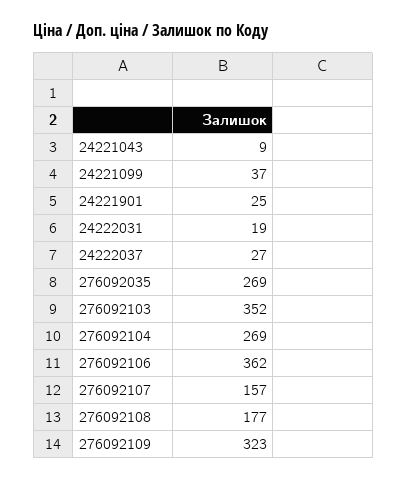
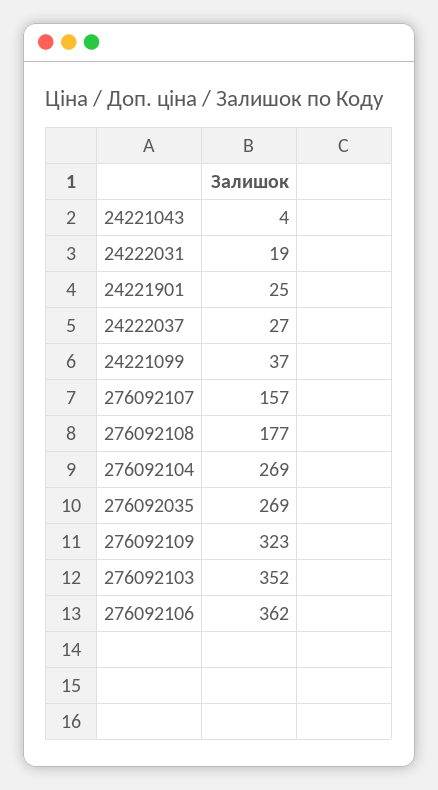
  {
-   "24221043": 9,
+   "24221043": 4,
    "24221099": 37,
    "24221901": 25,
    "24222031": 19,
    "24222037": 27,
    "276092035": 269,
    "276092103": 352,
    "276092104": 269,
    "276092106": 362,
    "276092107": 157,
    "276092108": 177,
    "276092109": 323
  }

